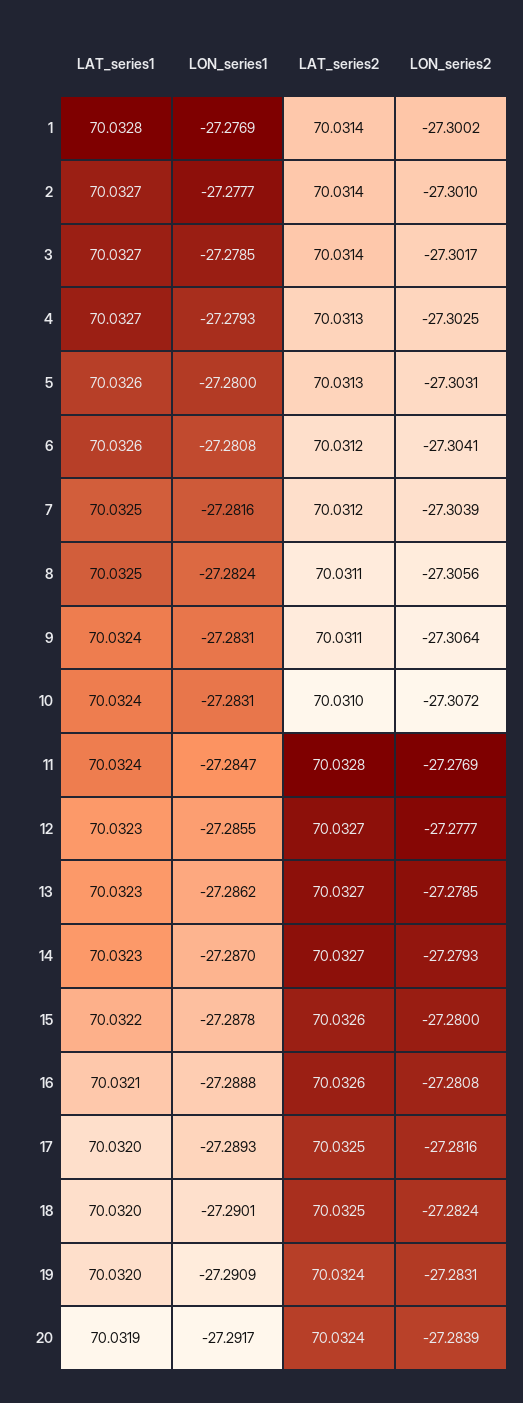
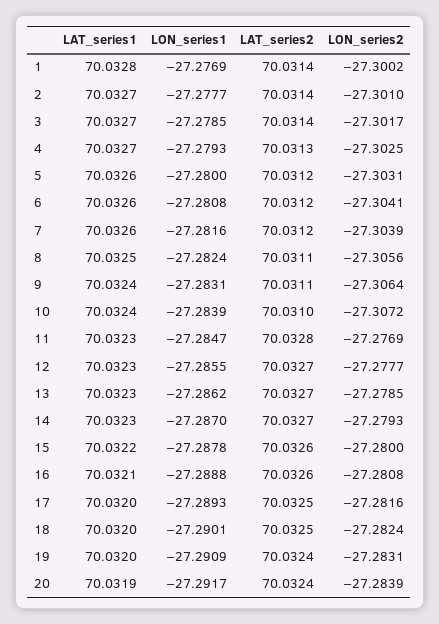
  {
    "LAT_series1": {
      "1": 70.0328,
      "2": 70.0327,
      "3": 70.0327,
      "4": 70.0327,
      "5": 70.0326,
      "6": 70.0326,
-     "7": 70.0325,
+     "7": 70.0326,
      "8": 70.0325,
      "9": 70.0324,
      "10": 70.0324,
-     "11": 70.0324,
+     "11": 70.0323,
      "12": 70.0323,
      "13": 70.0323,
      "14": 70.0323,
      "15": 70.0322,
      "16": 70.0321,
      "17": 70.032,
      "18": 70.032,
      "19": 70.032,
      "20": 70.0319
    },
    "LON_series1": {
      "1": -27.2769,
      "2": -27.2777,
      "3": -27.2785,
      "4": -27.2793,
      "5": -27.28,
      "6": -27.2808,
      "7": -27.2816,
      "8": -27.2824,
      "9": -27.2831,
-     "10": -27.2831,
+     "10": -27.2839,
      "11": -27.2847,
      "12": -27.2855,
      "13": -27.2862,
      "14": -27.287,
      "15": -27.2878,
      "16": -27.2888,
      "17": -27.2893,
      "18": -27.2901,
      "19": -27.2909,
      "20": -27.2917
    },
    "LAT_series2": {
      "1": 70.0314,
      "2": 70.0314,
      "3": 70.0314,
      "4": 70.0313,
-     "5": 70.0313,
+     "5": 70.0312,
      "6": 70.0312,
      "7": 70.0312,
      "8": 70.0311,
      "9": 70.0311,
      "10": 70.031,
      "11": 70.0328,
      "12": 70.0327,
      "13": 70.0327,
      "14": 70.0327,
      "15": 70.0326,
      "16": 70.0326,
      "17": 70.0325,
      "18": 70.0325,
      "19": 70.0324,
      "20": 70.0324
    },
    "LON_series2": {
      "1": -27.3002,
      "2": -27.301,
      "3": -27.3017,
      "4": -27.3025,
      "5": -27.3031,
      "6": -27.3041,
      "7": -27.3039,
      "8": -27.3056,
      "9": -27.3064,
      "10": -27.3072,
      "11": -27.2769,
      "12": -27.2777,
      "13": -27.2785,
      "14": -27.2793,
      "15": -27.28,
      "16": -27.2808,
      "17": -27.2816,
      "18": -27.2824,
      "19": -27.2831,
      "20": -27.2839
    }
  }

